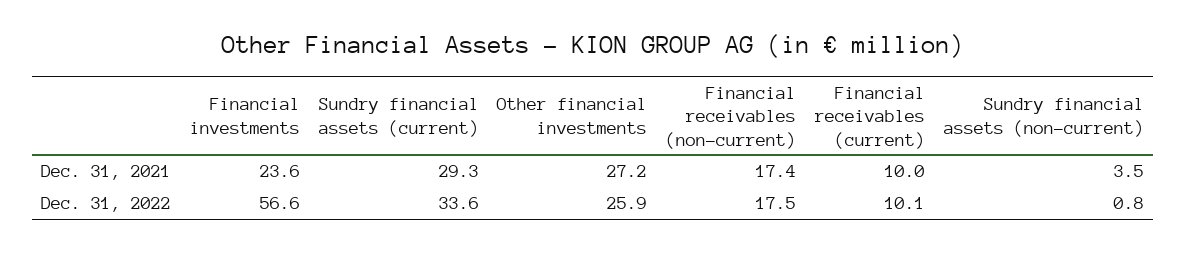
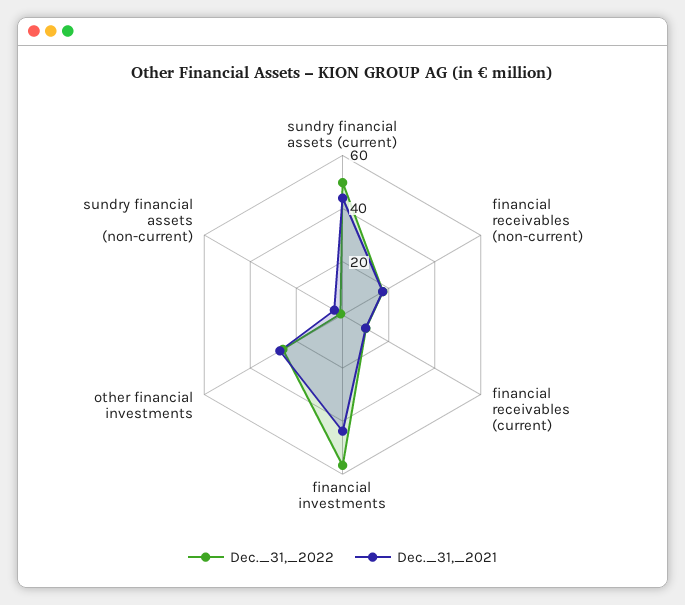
  {
    "Dec. 31, 2021": {
-     "Financial investments": 23.6,
+     "Financial investments": 45,
-     "Sundry financial assets (current)": 29.3,
+     "Sundry financial assets (current)": 45,
      "Other financial investments": 27.2,
      "Financial receivables (non-current)": 17.4,
      "Financial receivables (current)": 10,
      "Sundry financial assets (non-current)": 3.5
    },
    "Dec. 31, 2022": {
      "Financial investments": 56.6,
-     "Sundry financial assets (current)": 33.6,
+     "Sundry financial assets (current)": 50,
      "Other financial investments": 25.9,
      "Financial receivables (non-current)": 17.5,
      "Financial receivables (current)": 10.1,
      "Sundry financial assets (non-current)": 0.8
    }
  }

